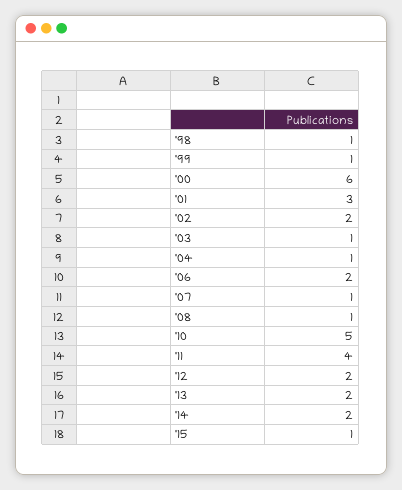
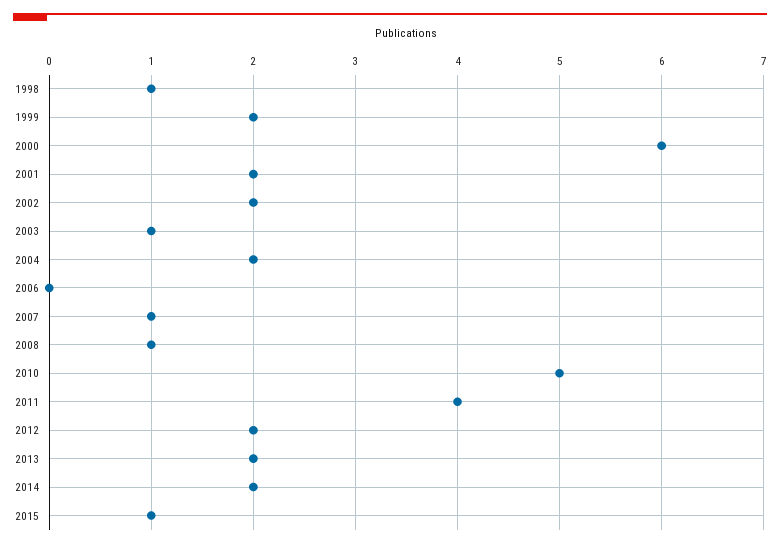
  {
    "'98": 1,
-   "'99": 1,
+   "'99": 2,
    "'00": 6,
-   "'01": 3,
+   "'01": 2,
    "'02": 2,
    "'03": 1,
-   "'04": 1,
+   "'04": 2,
-   "'06": 2,
+   "'06": 0,
    "'07": 1,
    "'08": 1,
    "'10": 5,
    "'11": 4,
    "'12": 2,
    "'13": 2,
    "'14": 2,
    "'15": 1
  }

